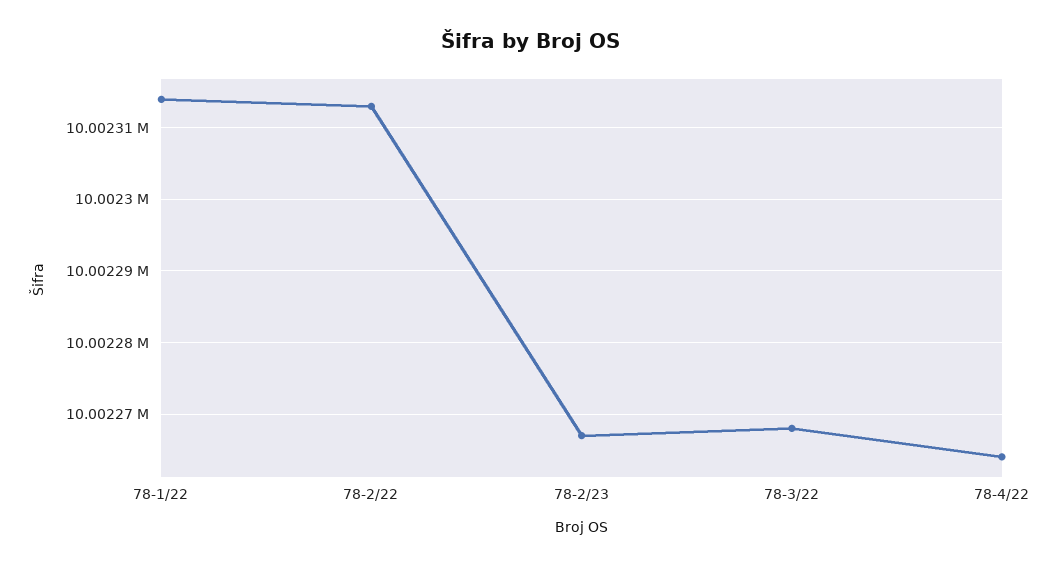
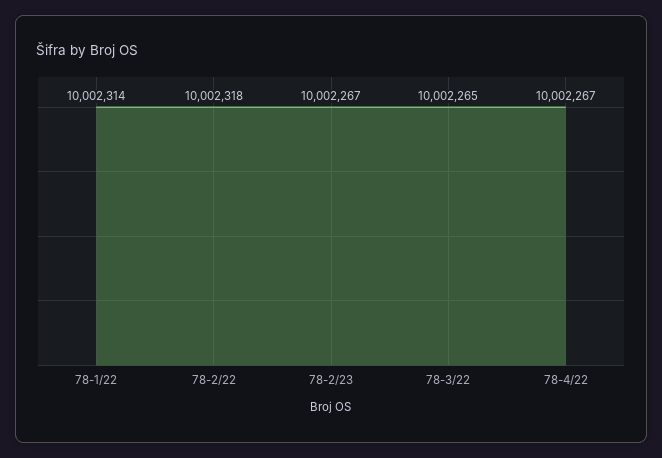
  {
    "78-1/22": 10002314,
-   "78-2/22": 10002313,
+   "78-2/22": 10002318,
    "78-2/23": 10002267,
-   "78-3/22": 10002268,
+   "78-3/22": 10002265,
-   "78-4/22": 10002264
+   "78-4/22": 10002267
  }

